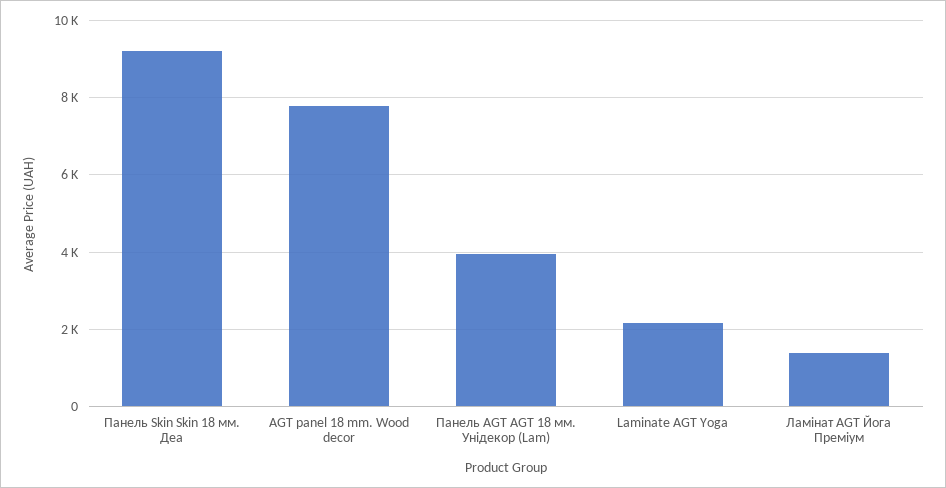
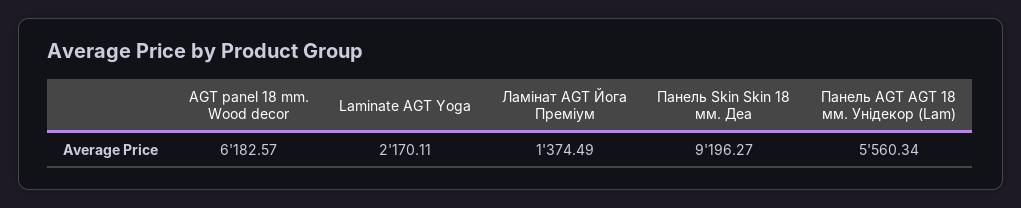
  {
    "Панель Skin Skin 18 мм. Деа": 9196.27,
-   "AGT panel 18 mm. Wood decor": 7800,
+   "AGT panel 18 mm. Wood decor": 6182.57,
-   "Панель AGT AGT 18 мм. Унідекор (Lam)": 4000,
+   "Панель AGT AGT 18 мм. Унідекор (Lam)": 5560.34,
    "Laminate AGT Yoga": 2170.11,
    "Ламінат AGT Йога Преміум": 1374.49
  }

